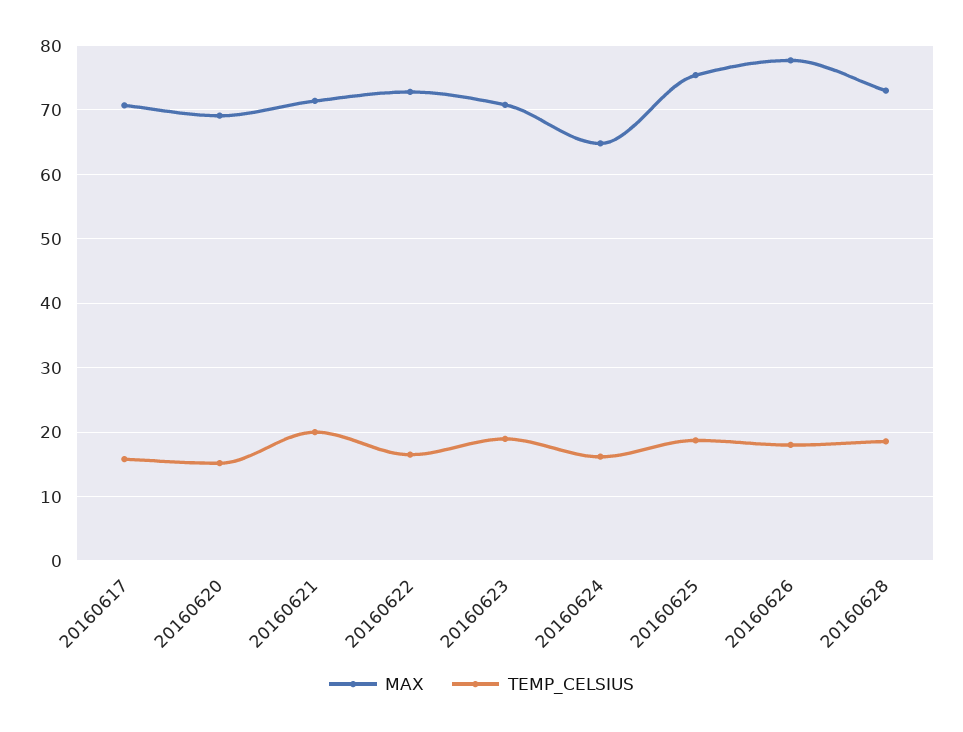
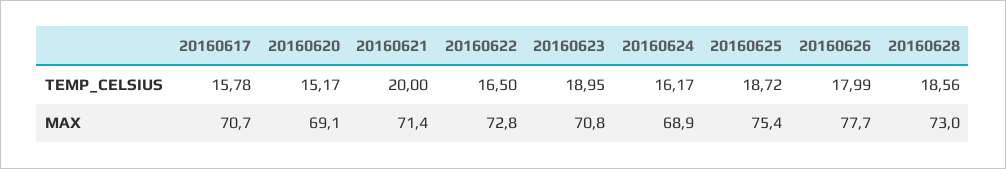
  {
    "MAX": {
      "20160617": 70.7,
      "20160620": 69.1,
      "20160621": 71.4,
      "20160622": 72.8,
      "20160623": 70.8,
-     "20160624": 65,
+     "20160624": 68.9,
      "20160625": 75.4,
      "20160626": 77.7,
      "20160628": 73
    },
    "TEMP_CELSIUS": {
      "20160617": 15.78,
      "20160620": 15.17,
      "20160621": 20,
      "20160622": 16.5,
      "20160623": 18.95,
      "20160624": 16.17,
      "20160625": 18.72,
      "20160626": 17.99,
      "20160628": 18.56
    }
  }

